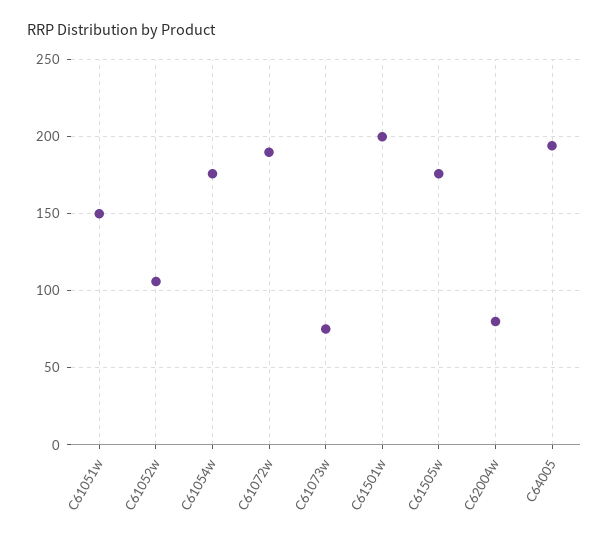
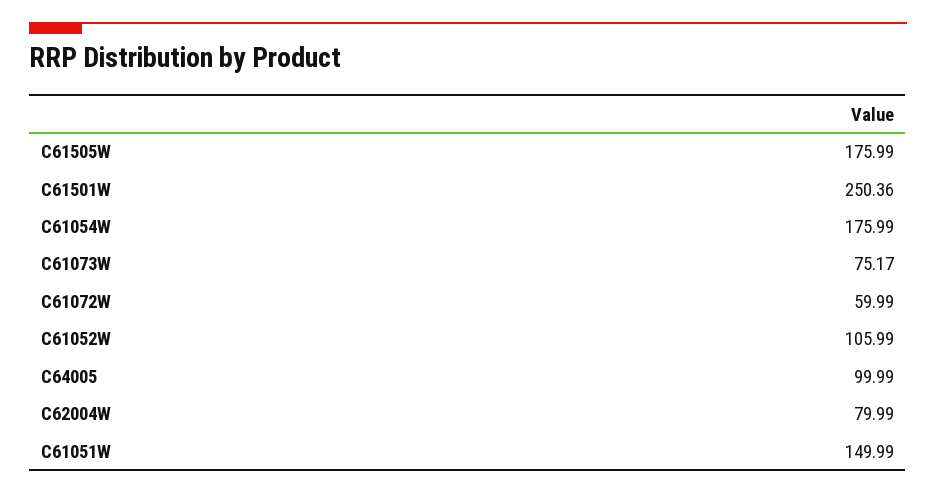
  {
    "C61051w": 149.99,
    "C61052w": 105.99,
    "C61054w": 175.99,
-   "C61072w": 190,
+   "C61072w": 59.99,
    "C61073w": 75.17,
-   "C61501w": 200,
+   "C61501w": 250.36,
    "C61505w": 175.99,
    "C62004w": 79.99,
-   "C64005": 195
+   "C64005": 99.99
  }

